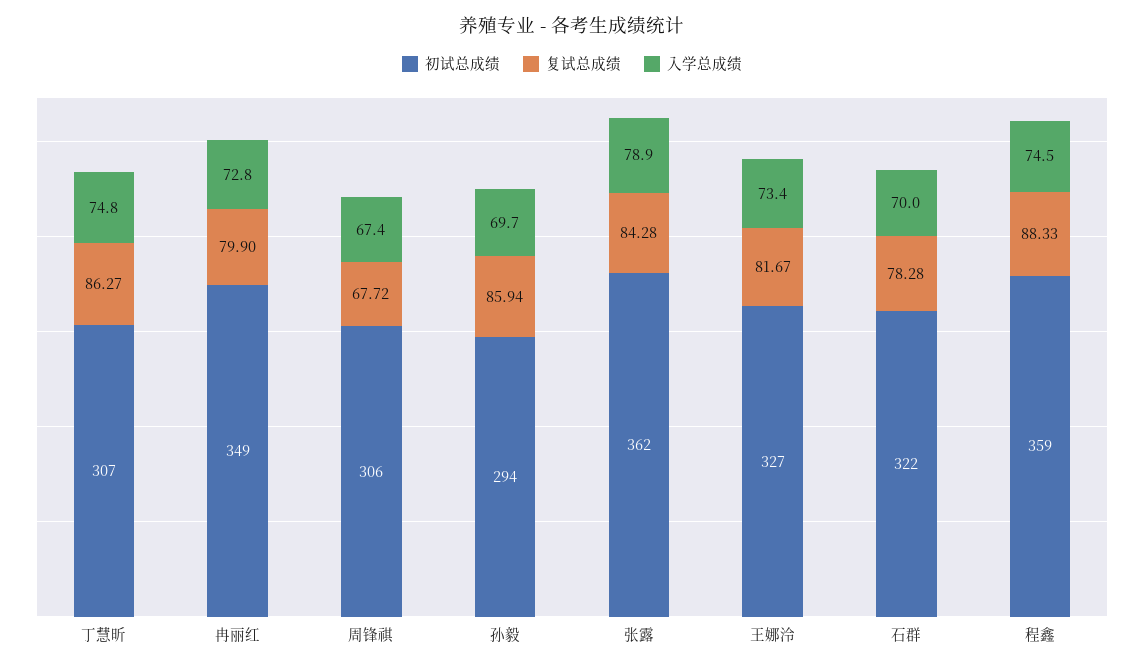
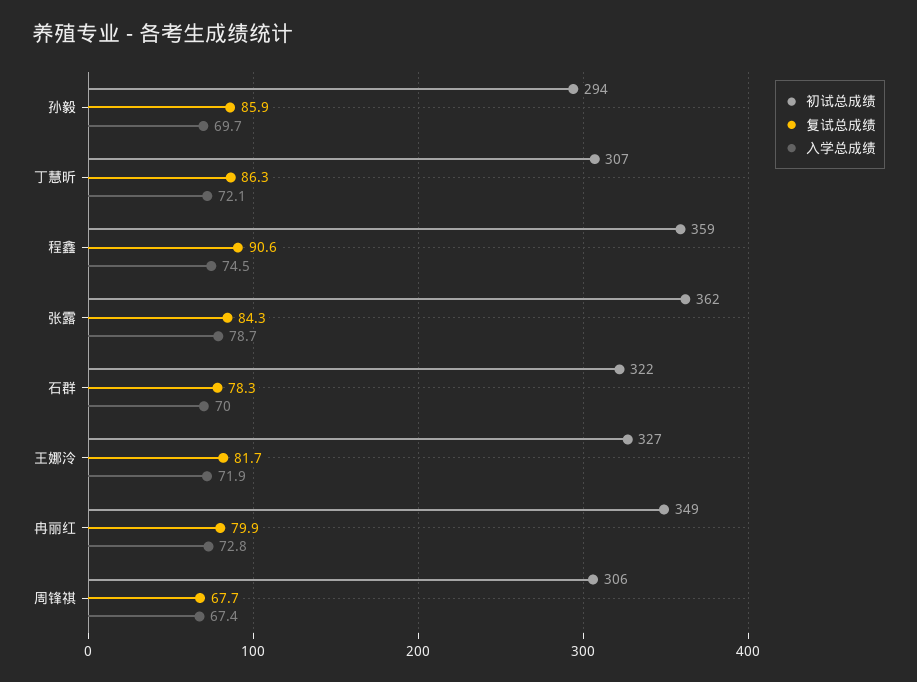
  {
    "初试总成绩": {
      "丁慧昕": 307,
      "冉丽红": 349,
      "周锋祺": 306,
      "孙毅": 294,
      "张露": 362,
      "王娜泠": 327,
      "石群": 322,
      "程鑫": 359
    },
    "复试总成绩": {
      "丁慧昕": 86.27,
      "冉丽红": 79.9,
      "周锋祺": 67.72,
      "孙毅": 85.94,
      "张露": 84.28,
      "王娜泠": 81.67,
      "石群": 78.28,
-     "程鑫": 88.33
+     "程鑫": 90.6
    },
    "入学总成绩": {
-     "丁慧昕": 74.8,
+     "丁慧昕": 72.1,
      "冉丽红": 72.8,
      "周锋祺": 67.4,
      "孙毅": 69.7,
-     "张露": 78.9,
+     "张露": 78.7,
-     "王娜泠": 73.4,
+     "王娜泠": 71.9,
      "石群": 70,
      "程鑫": 74.5
    }
  }

